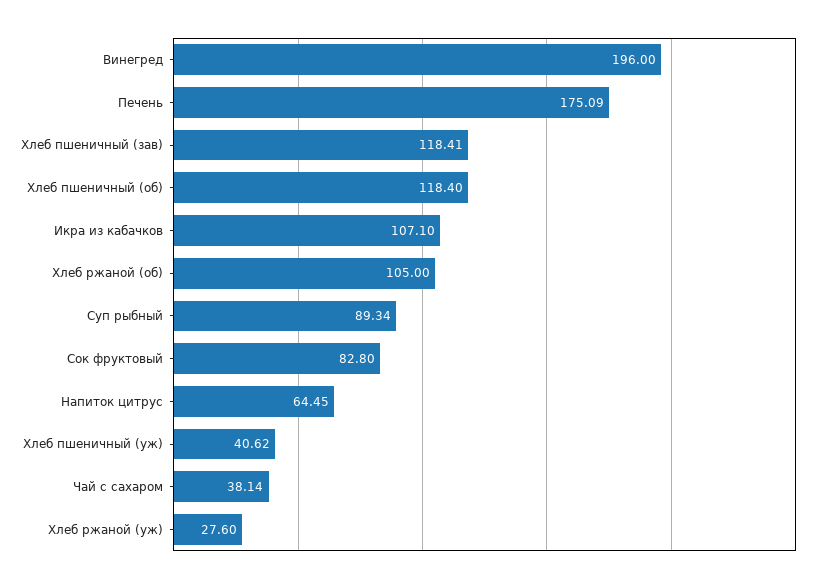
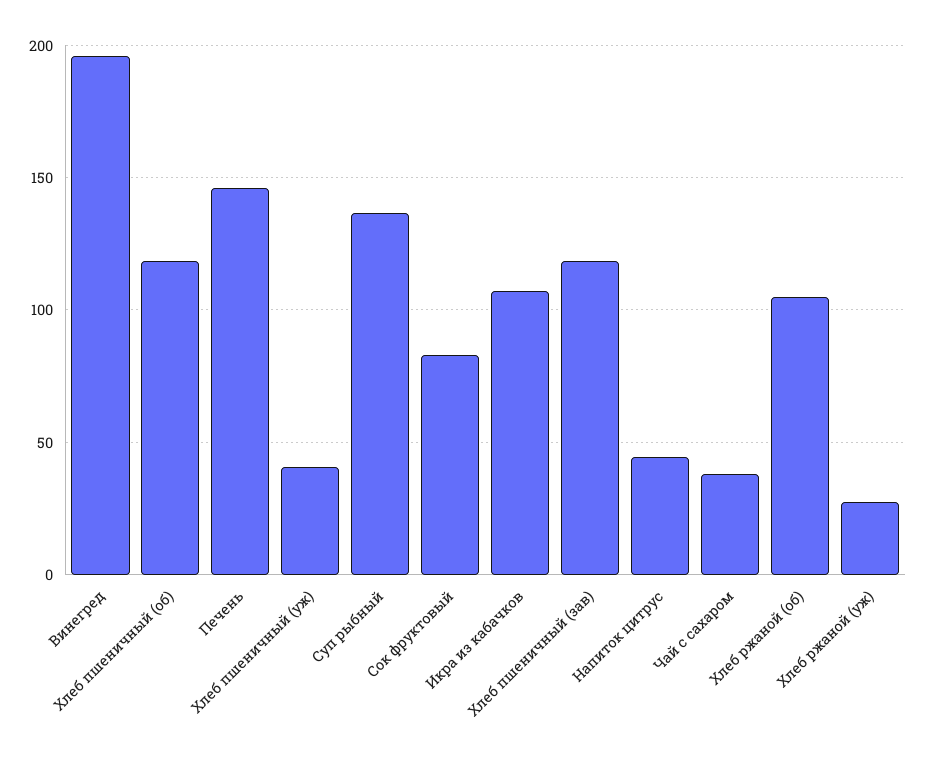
  {
    "Винегред": 196,
-   "Печень": 175.09,
+   "Печень": 145,
    "Хлеб пшеничный (зав)": 118.41,
    "Хлеб пшеничный (об)": 118.4,
    "Икра из кабачков": 107.1,
    "Хлеб ржаной (об)": 105,
-   "Суп рыбный": 89.34,
+   "Суп рыбный": 135,
    "Сок фруктовый": 82.8,
-   "Напиток цитрус": 64.45,
+   "Напиток цитрус": 45,
    "Хлеб пшеничный (уж)": 40.62,
    "Чай с сахаром": 38.14,
    "Хлеб ржаной (уж)": 27.6
  }

